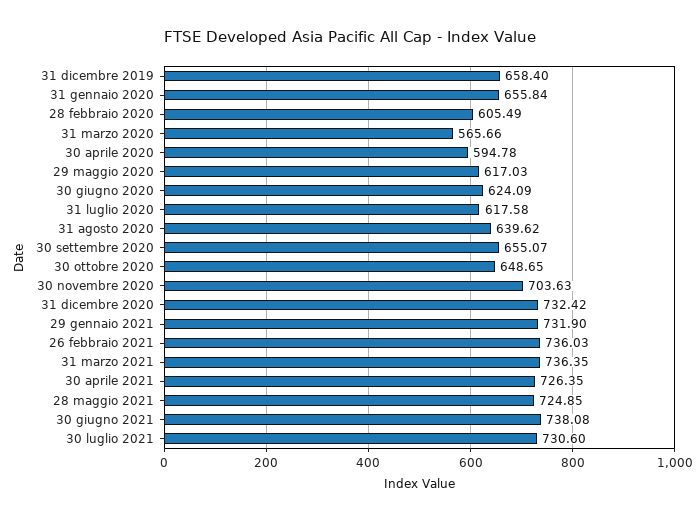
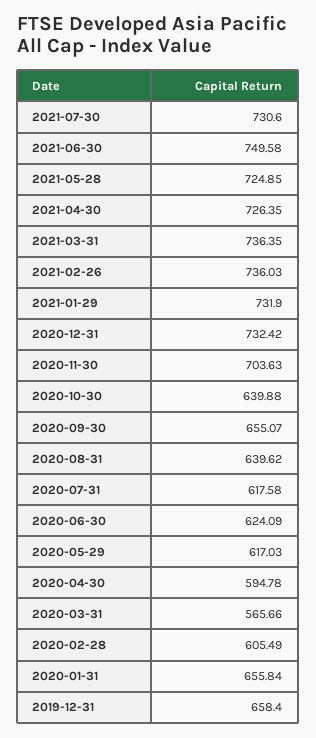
  {
    "31 dicembre 2019": 658.4,
    "31 gennaio 2020": 655.84,
    "28 febbraio 2020": 605.49,
    "31 marzo 2020": 565.66,
    "30 aprile 2020": 594.78,
    "29 maggio 2020": 617.03,
    "30 giugno 2020": 624.09,
    "31 luglio 2020": 617.58,
    "31 agosto 2020": 639.62,
    "30 settembre 2020": 655.07,
-   "30 ottobre 2020": 648.65,
+   "30 ottobre 2020": 639.88,
    "30 novembre 2020": 703.63,
    "31 dicembre 2020": 732.42,
    "29 gennaio 2021": 731.9,
    "26 febbraio 2021": 736.03,
    "31 marzo 2021": 736.35,
    "30 aprile 2021": 726.35,
    "28 maggio 2021": 724.85,
-   "30 giugno 2021": 738.08,
+   "30 giugno 2021": 749.58,
    "30 luglio 2021": 730.6
  }

